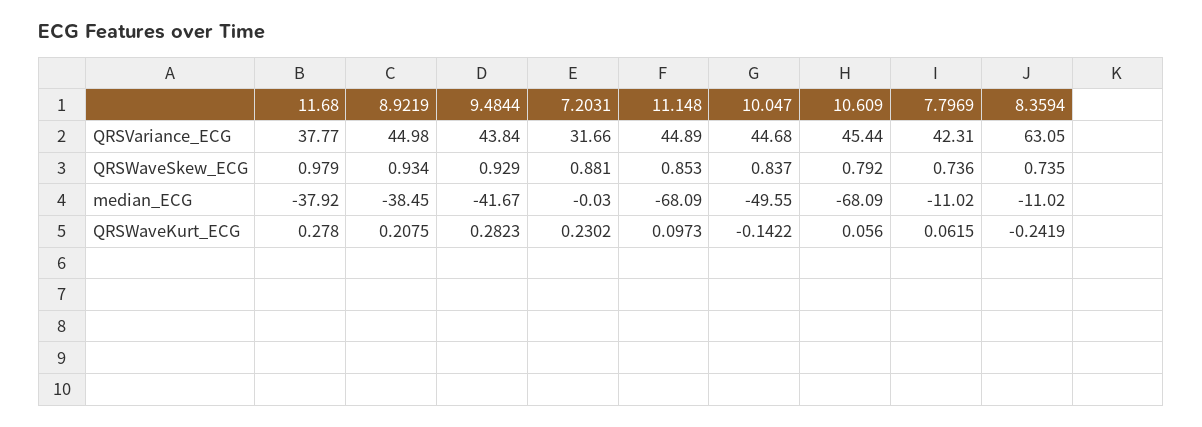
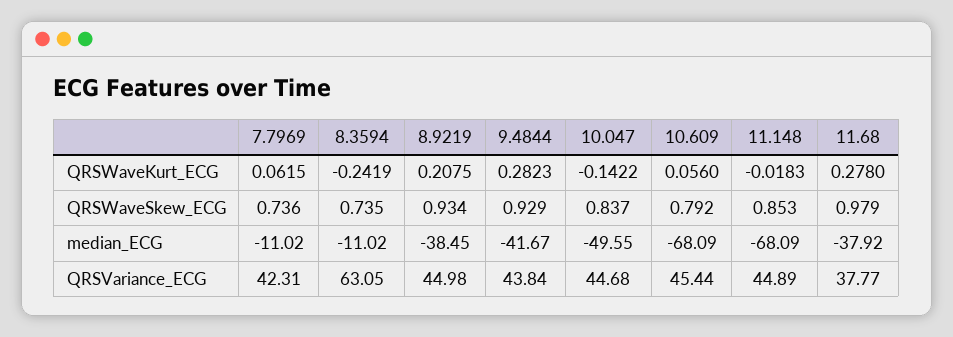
  {
    "11.68": {
      "QRSVariance_ECG": 37.77,
      "QRSWaveSkew_ECG": 0.979,
      "median_ECG": -37.92,
      "QRSWaveKurt_ECG": 0.278
    },
    "8.9219": {
      "QRSVariance_ECG": 44.98,
      "QRSWaveSkew_ECG": 0.934,
      "median_ECG": -38.45,
      "QRSWaveKurt_ECG": 0.2075
    },
    "9.4844": {
      "QRSVariance_ECG": 43.84,
      "QRSWaveSkew_ECG": 0.929,
      "median_ECG": -41.67,
      "QRSWaveKurt_ECG": 0.2823
    },
-   "7.2031": {
-     "QRSVariance_ECG": 31.66,
-     "QRSWaveSkew_ECG": 0.881,
-     "median_ECG": -0.03,
-     "QRSWaveKurt_ECG": 0.2302
-   },
    "11.148": {
      "QRSVariance_ECG": 44.89,
      "QRSWaveSkew_ECG": 0.853,
      "median_ECG": -68.09,
-     "QRSWaveKurt_ECG": 0.0973
+     "QRSWaveKurt_ECG": -0.0183
    },
    "10.047": {
      "QRSVariance_ECG": 44.68,
      "QRSWaveSkew_ECG": 0.837,
      "median_ECG": -49.55,
      "QRSWaveKurt_ECG": -0.1422
    },
    "10.609": {
      "QRSVariance_ECG": 45.44,
      "QRSWaveSkew_ECG": 0.792,
      "median_ECG": -68.09,
      "QRSWaveKurt_ECG": 0.056
    },
    "7.7969": {
      "QRSVariance_ECG": 42.31,
      "QRSWaveSkew_ECG": 0.736,
      "median_ECG": -11.02,
      "QRSWaveKurt_ECG": 0.0615
    },
    "8.3594": {
      "QRSVariance_ECG": 63.05,
      "QRSWaveSkew_ECG": 0.735,
      "median_ECG": -11.02,
      "QRSWaveKurt_ECG": -0.2419
    }
  }

